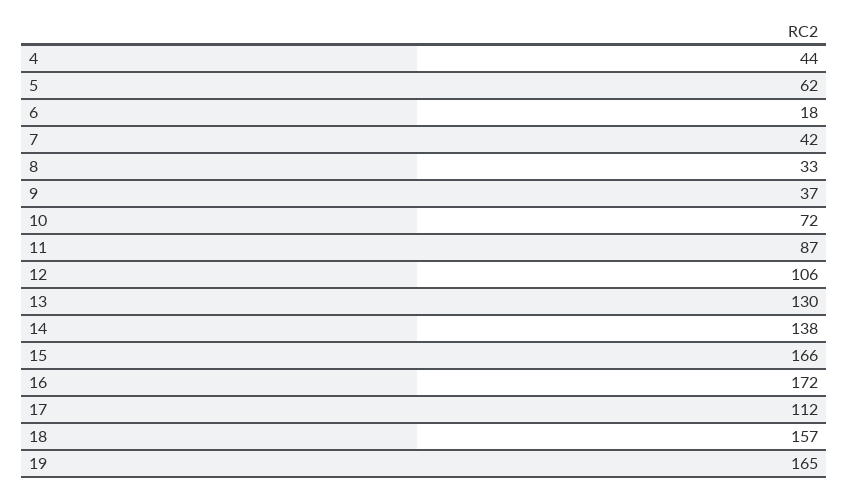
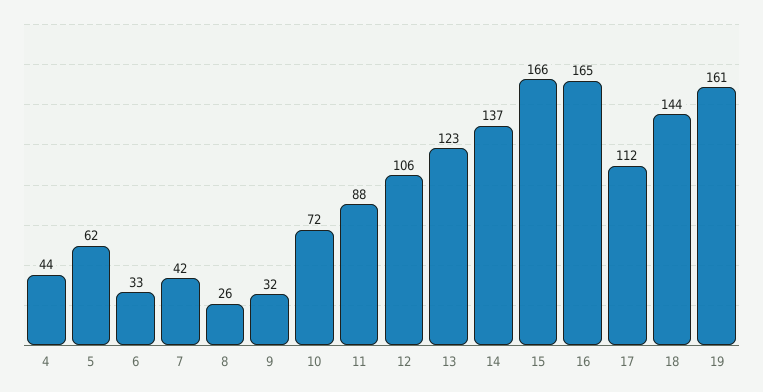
  {
    "4": 44,
    "5": 62,
-   "6": 18,
+   "6": 33,
    "7": 42,
-   "8": 33,
+   "8": 26,
-   "9": 37,
+   "9": 32,
    "10": 72,
-   "11": 87,
+   "11": 88,
    "12": 106,
-   "13": 130,
+   "13": 123,
-   "14": 138,
+   "14": 137,
    "15": 166,
-   "16": 172,
+   "16": 165,
    "17": 112,
-   "18": 157,
+   "18": 144,
-   "19": 165
+   "19": 161
  }

